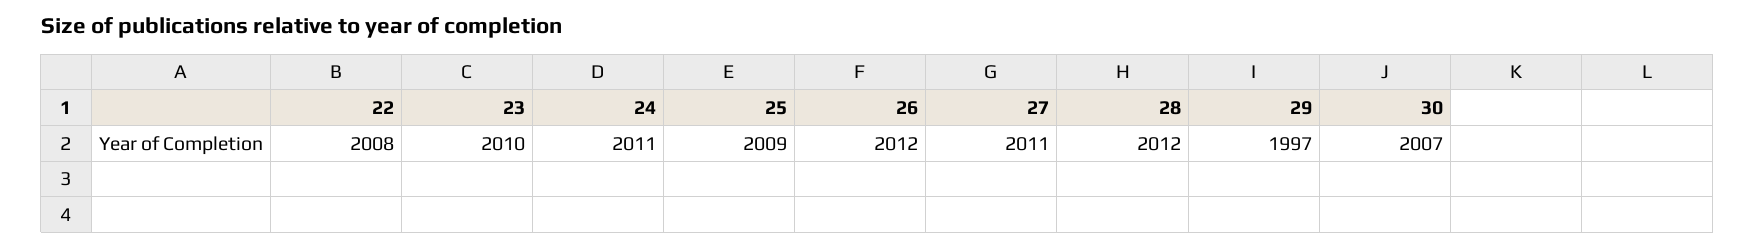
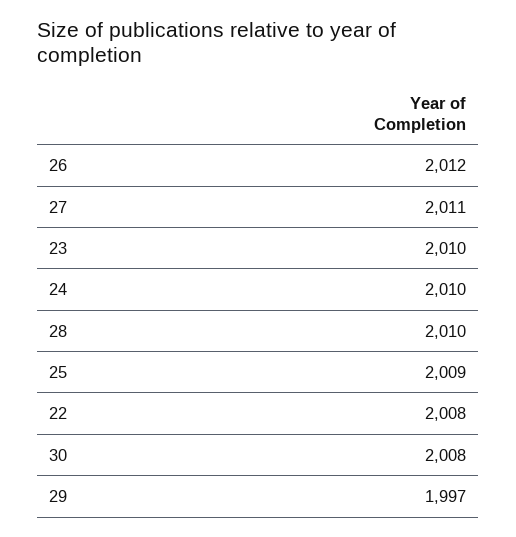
  {
    "22": 2008,
    "23": 2010,
-   "24": 2011,
+   "24": 2010,
    "25": 2009,
    "26": 2012,
    "27": 2011,
-   "28": 2012,
+   "28": 2010,
    "29": 1997,
-   "30": 2007
+   "30": 2008
  }

